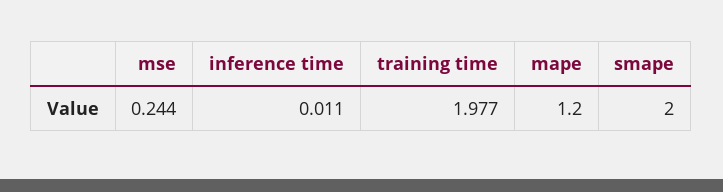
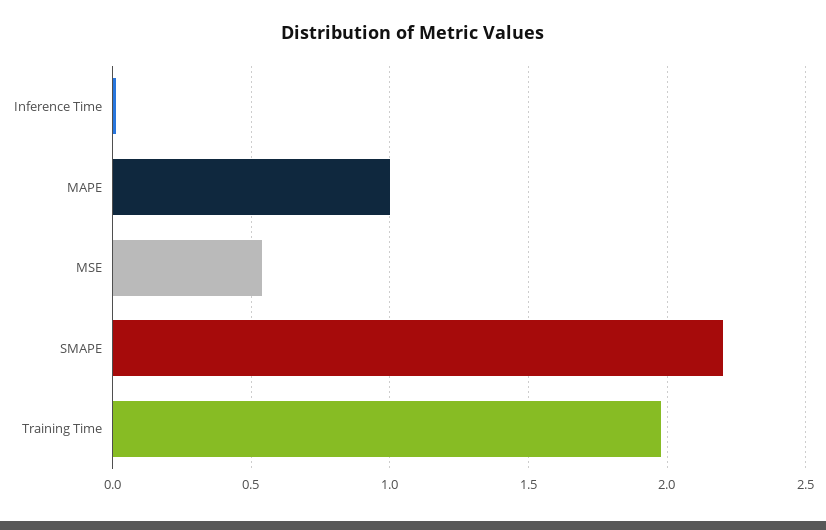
  {
-   "mse": 0.244,
+   "mse": 0.55,
    "inference time": 0.011,
    "training time": 1.977,
-   "mape": 1.2,
+   "mape": 1,
-   "smape": 2
+   "smape": 2.2
  }

